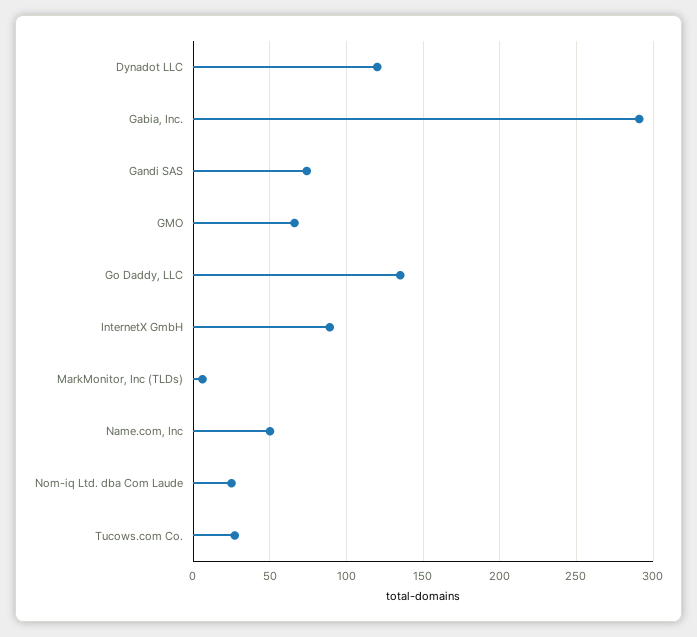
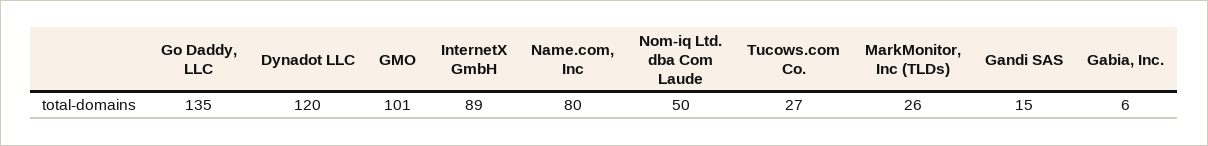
  {
    "Dynadot LLC": 120,
-   "Gabia, Inc.": 290,
+   "Gabia, Inc.": 6,
-   "Gandi SAS": 75,
+   "Gandi SAS": 15,
-   "GMO": 65,
+   "GMO": 101,
    "Go Daddy, LLC": 135,
    "InternetX GmbH": 89,
-   "MarkMonitor, Inc (TLDs)": 5,
+   "MarkMonitor, Inc (TLDs)": 26,
-   "Name.com, Inc": 50,
+   "Name.com, Inc": 80,
-   "Nom-iq Ltd. dba Com Laude": 25,
+   "Nom-iq Ltd. dba Com Laude": 50,
    "Tucows.com Co.": 27
  }

